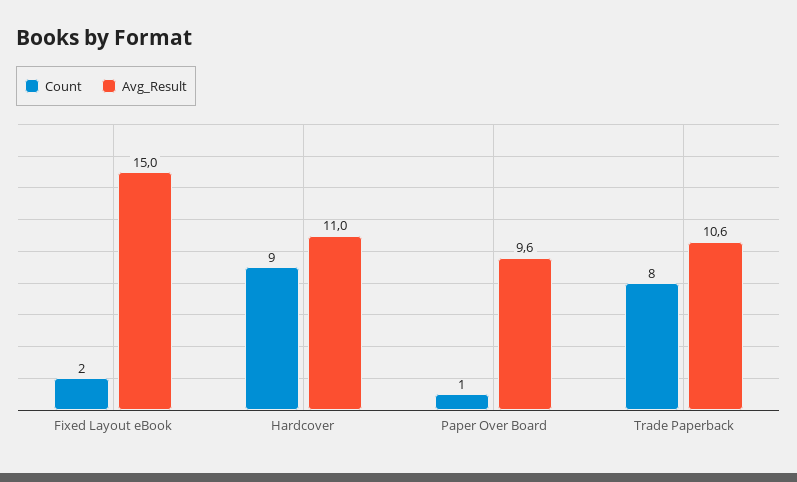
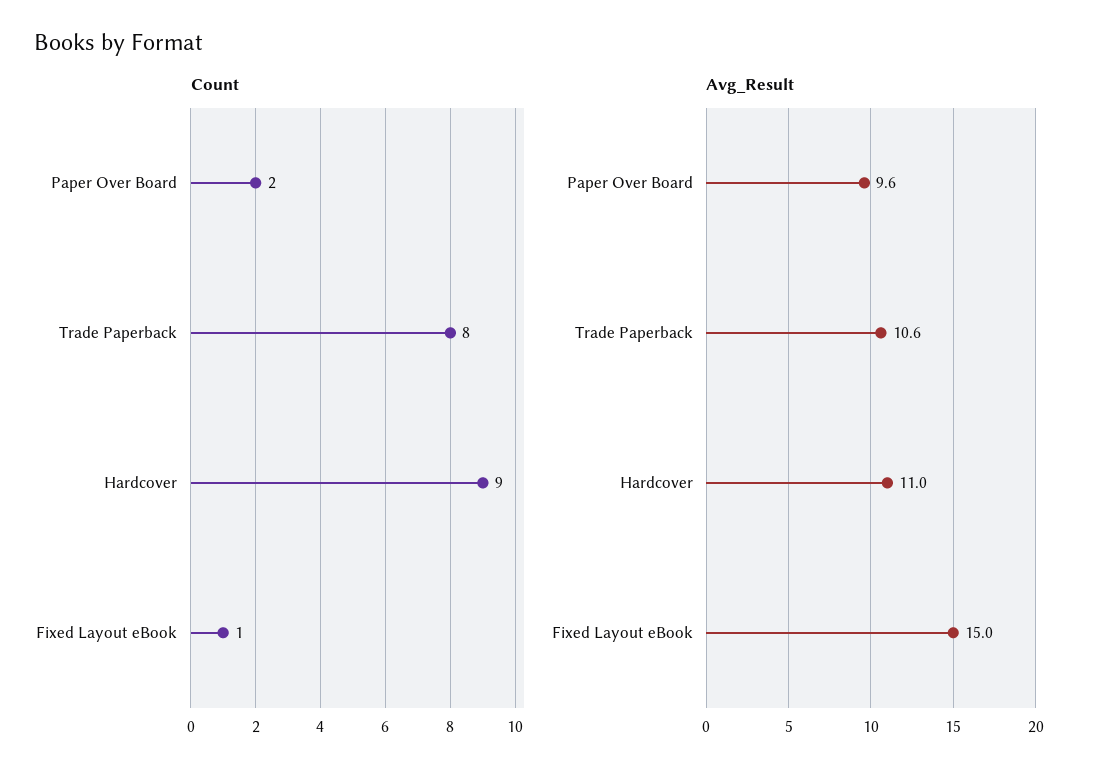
  {
    "Count": {
-     "Fixed Layout eBook": 2,
+     "Fixed Layout eBook": 1,
      "Hardcover": 9,
-     "Paper Over Board": 1,
+     "Paper Over Board": 2,
      "Trade Paperback": 8
    },
    "Avg_Result": {
      "Fixed Layout eBook": 15,
      "Hardcover": 11,
      "Paper Over Board": 9.6,
      "Trade Paperback": 10.6
    }
  }

